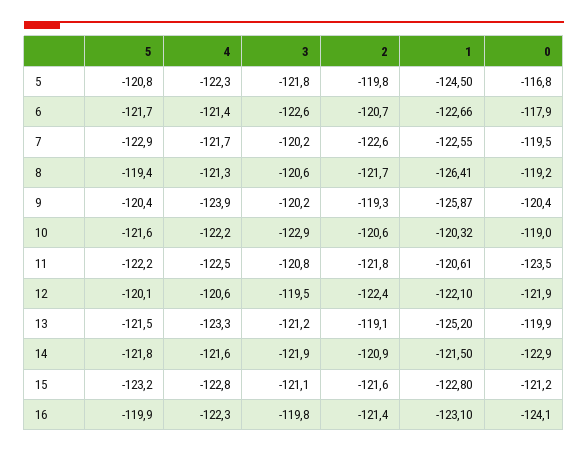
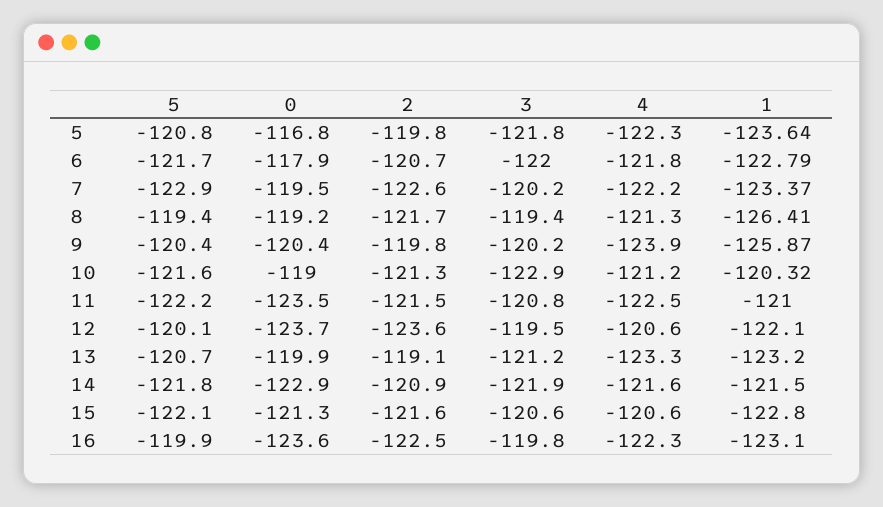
  {
    "5": {
      "5": -120.8,
      "6": -121.7,
      "7": -122.9,
      "8": -119.4,
      "9": -120.4,
      "10": -121.6,
      "11": -122.2,
      "12": -120.1,
-     "13": -121.5,
+     "13": -120.7,
      "14": -121.8,
-     "15": -123.2,
+     "15": -122.1,
      "16": -119.9
    },
    "4": {
      "5": -122.3,
-     "6": -121.4,
+     "6": -121.8,
-     "7": -121.7,
+     "7": -122.2,
      "8": -121.3,
      "9": -123.9,
-     "10": -122.2,
+     "10": -121.2,
      "11": -122.5,
      "12": -120.6,
      "13": -123.3,
      "14": -121.6,
-     "15": -122.8,
+     "15": -120.6,
      "16": -122.3
    },
    "3": {
      "5": -121.8,
-     "6": -122.6,
+     "6": -122,
      "7": -120.2,
-     "8": -120.6,
+     "8": -119.4,
      "9": -120.2,
      "10": -122.9,
      "11": -120.8,
      "12": -119.5,
      "13": -121.2,
      "14": -121.9,
-     "15": -121.1,
+     "15": -120.6,
      "16": -119.8
    },
    "2": {
      "5": -119.8,
      "6": -120.7,
      "7": -122.6,
      "8": -121.7,
-     "9": -119.3,
+     "9": -119.8,
-     "10": -120.6,
+     "10": -121.3,
-     "11": -121.8,
+     "11": -121.5,
-     "12": -122.4,
+     "12": -123.6,
      "13": -119.1,
      "14": -120.9,
      "15": -121.6,
-     "16": -121.4
+     "16": -122.5
    },
    "1": {
-     "5": -124.5,
+     "5": -123.64,
-     "6": -122.66,
+     "6": -122.79,
-     "7": -122.55,
+     "7": -123.37,
      "8": -126.41,
      "9": -125.87,
      "10": -120.32,
-     "11": -120.61,
+     "11": -121,
      "12": -122.1,
-     "13": -125.2,
+     "13": -123.2,
      "14": -121.5,
      "15": -122.8,
      "16": -123.1
    },
    "0": {
      "5": -116.8,
      "6": -117.9,
      "7": -119.5,
      "8": -119.2,
      "9": -120.4,
      "10": -119,
      "11": -123.5,
-     "12": -121.9,
+     "12": -123.7,
      "13": -119.9,
      "14": -122.9,
-     "15": -121.2,
+     "15": -121.3,
-     "16": -124.1
+     "16": -123.6
    }
  }

